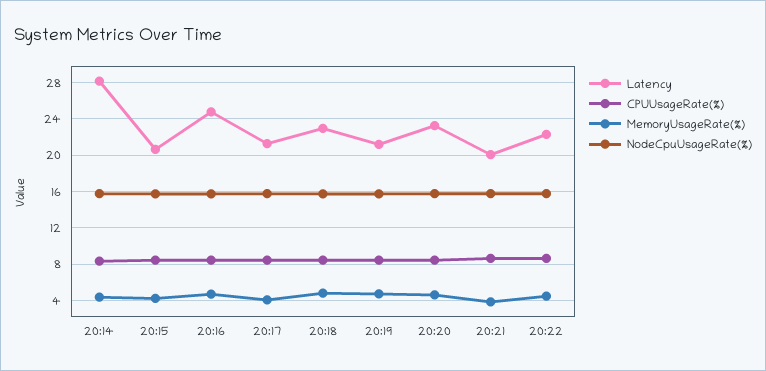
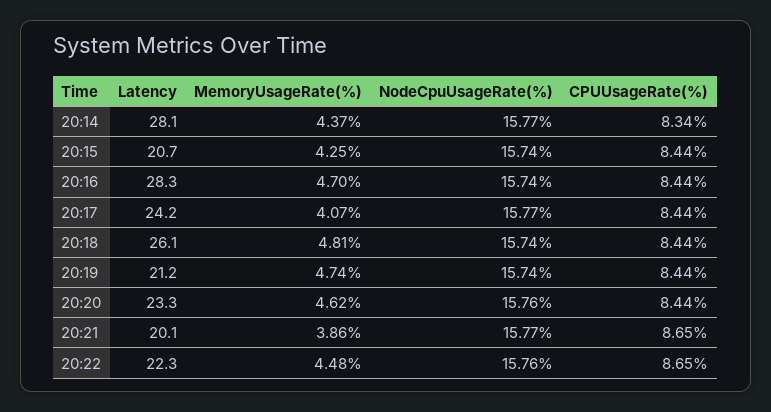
  {
    "Latency": {
      "20:14": 28.1,
      "20:15": 20.7,
-     "20:16": 25,
+     "20:16": 28.3,
-     "20:17": 21,
+     "20:17": 24.2,
-     "20:18": 23,
+     "20:18": 26.1,
      "20:19": 21.2,
      "20:20": 23.3,
      "20:21": 20.1,
      "20:22": 22.3
    },
    "CPUUsageRate(%)": {
      "20:14": 8.34,
      "20:15": 8.44,
      "20:16": 8.44,
      "20:17": 8.44,
      "20:18": 8.44,
      "20:19": 8.44,
      "20:20": 8.44,
      "20:21": 8.65,
      "20:22": 8.65
    },
    "MemoryUsageRate(%)": {
      "20:14": 4.37,
      "20:15": 4.25,
      "20:16": 4.7,
      "20:17": 4.07,
      "20:18": 4.81,
      "20:19": 4.74,
      "20:20": 4.62,
      "20:21": 3.86,
      "20:22": 4.48
    },
    "NodeCpuUsageRate(%)": {
      "20:14": 15.77,
      "20:15": 15.74,
      "20:16": 15.74,
      "20:17": 15.77,
      "20:18": 15.74,
      "20:19": 15.74,
      "20:20": 15.76,
      "20:21": 15.77,
      "20:22": 15.76
    }
  }

